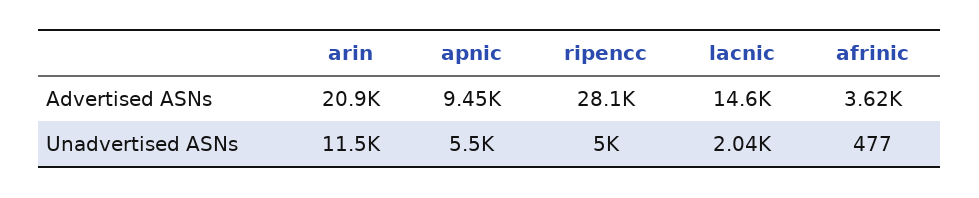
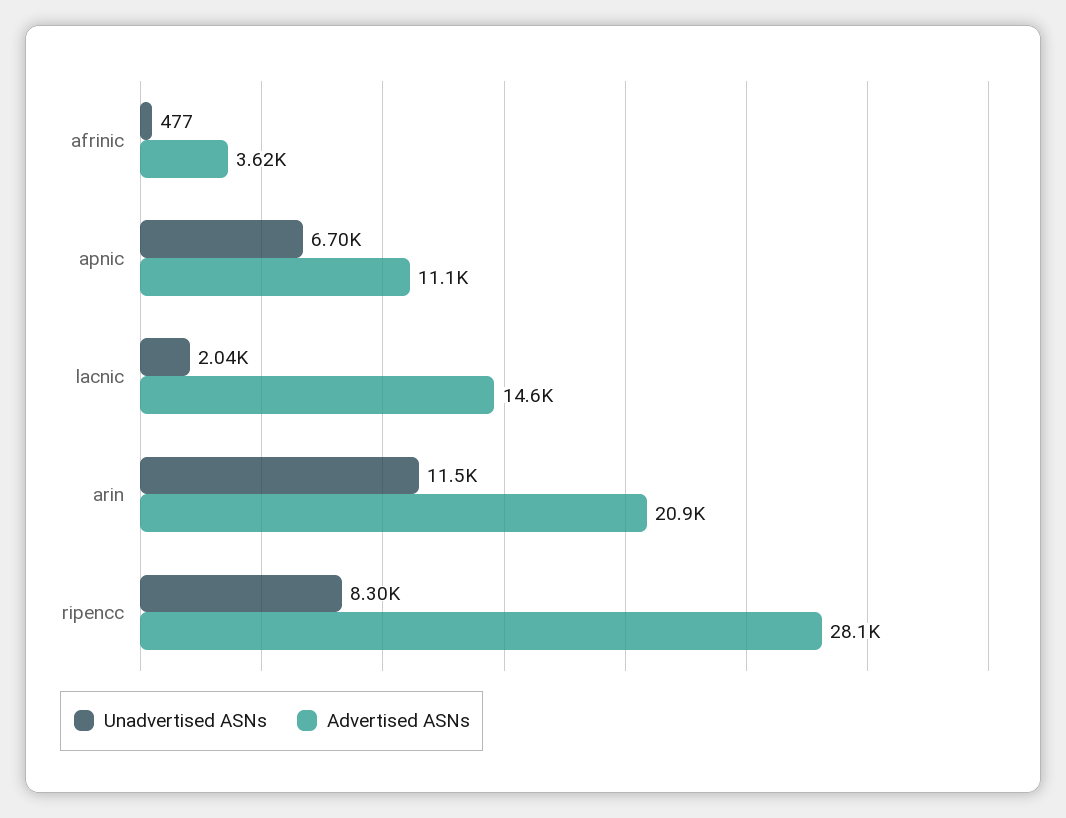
  {
    "Advertised ASNs": {
      "arin": 20900,
-     "apnic": 9450,
+     "apnic": 11100,
      "ripencc": 28100,
      "lacnic": 14600,
      "afrinic": 3620
    },
    "Unadvertised ASNs": {
      "arin": 11500,
-     "apnic": 5500,
+     "apnic": 6700,
-     "ripencc": 5000,
+     "ripencc": 8300,
      "lacnic": 2040,
      "afrinic": 477
    }
  }

